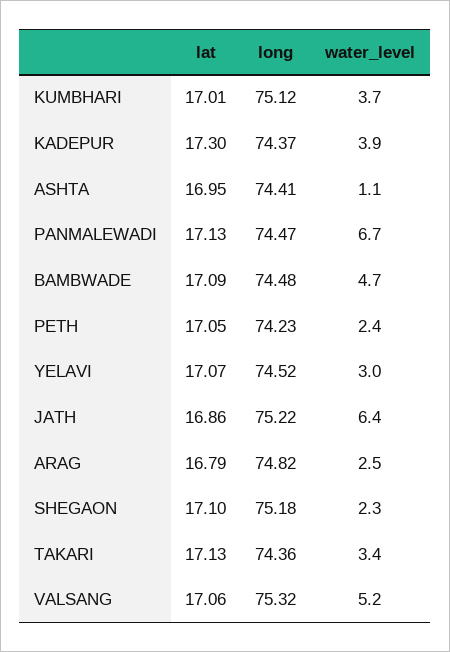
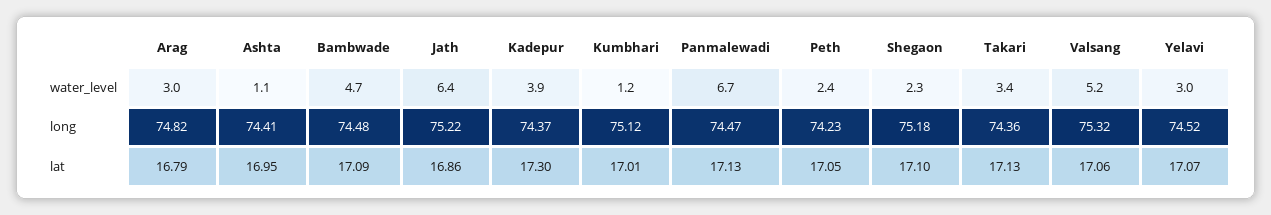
  {
    "lat": {
      "KUMBHARI": 17.01,
      "KADEPUR": 17.3,
      "ASHTA": 16.95,
      "PANMALEWADI": 17.13,
      "BAMBWADE": 17.09,
      "PETH": 17.05,
      "YELAVI": 17.07,
      "JATH": 16.86,
      "ARAG": 16.79,
      "SHEGAON": 17.1,
      "TAKARI": 17.13,
      "VALSANG": 17.06
    },
    "long": {
      "KUMBHARI": 75.12,
      "KADEPUR": 74.37,
      "ASHTA": 74.41,
      "PANMALEWADI": 74.47,
      "BAMBWADE": 74.48,
      "PETH": 74.23,
      "YELAVI": 74.52,
      "JATH": 75.22,
      "ARAG": 74.82,
      "SHEGAON": 75.18,
      "TAKARI": 74.36,
      "VALSANG": 75.32
    },
    "water_level": {
-     "KUMBHARI": 3.7,
+     "KUMBHARI": 1.2,
      "KADEPUR": 3.9,
      "ASHTA": 1.1,
      "PANMALEWADI": 6.7,
      "BAMBWADE": 4.7,
      "PETH": 2.4,
      "YELAVI": 3,
      "JATH": 6.4,
-     "ARAG": 2.5,
+     "ARAG": 3,
      "SHEGAON": 2.3,
      "TAKARI": 3.4,
      "VALSANG": 5.2
    }
  }

